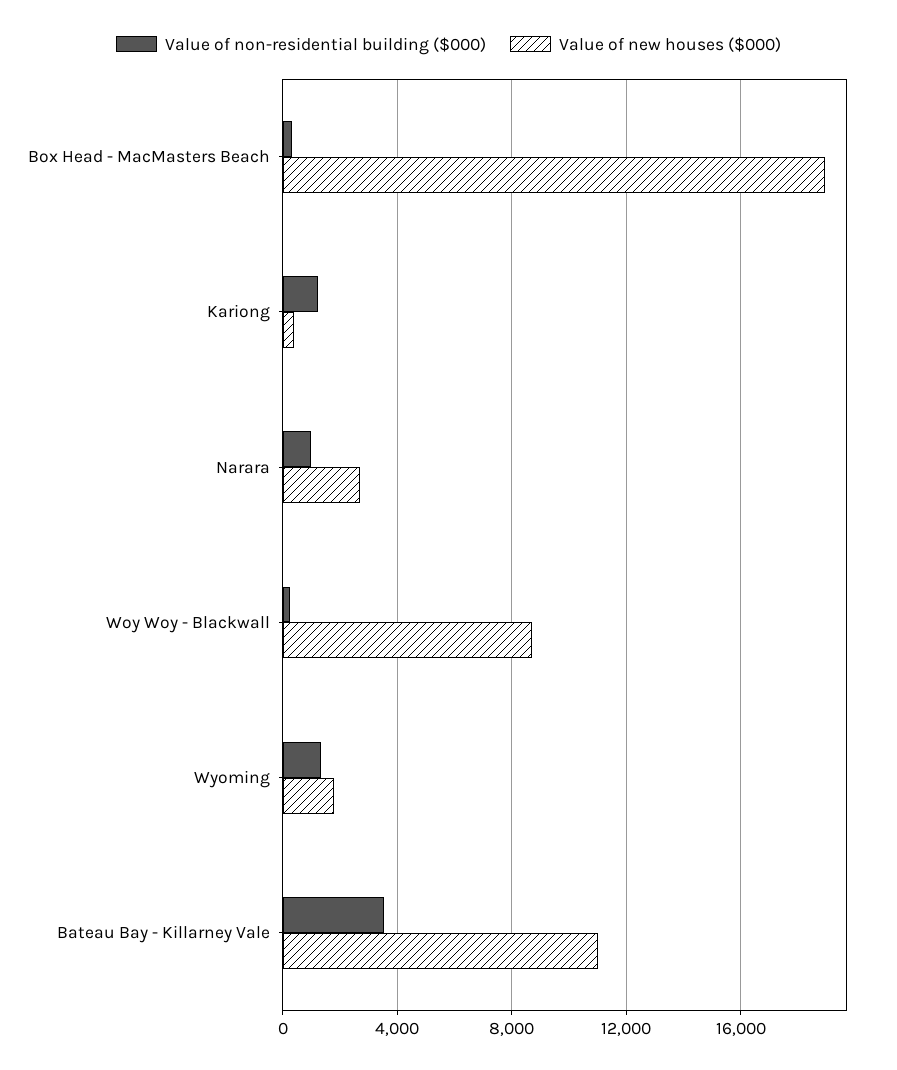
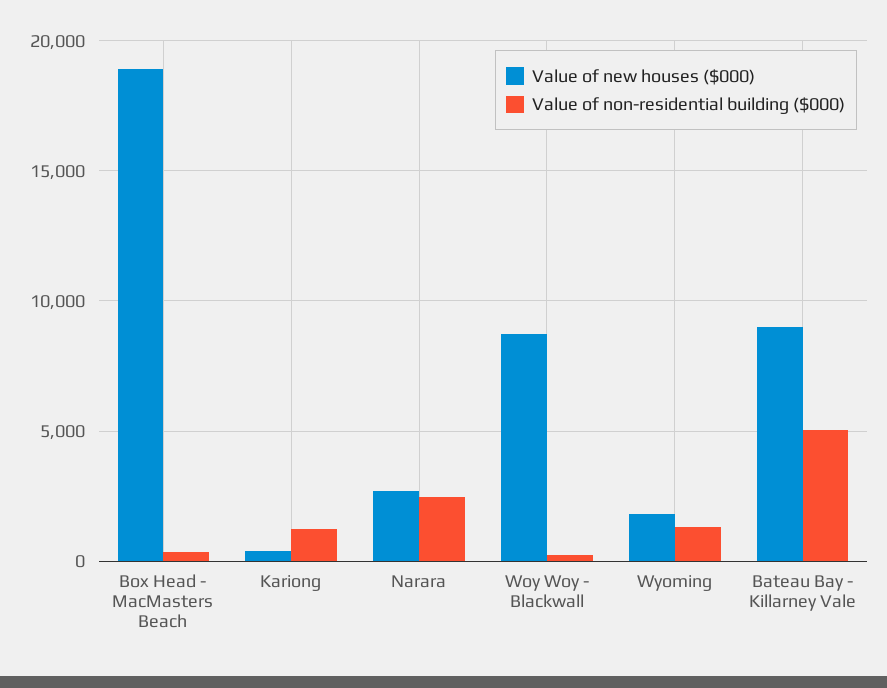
  {
    "Value of non-residential building ($000)": {
      "Box Head - MacMasters Beach": 500,
      "Kariong": 1500,
-     "Narara": 1000,
+     "Narara": 2500,
      "Woy Woy - Blackwall": 0,
      "Wyoming": 1500,
-     "Bateau Bay - Killarney Vale": 3500
+     "Bateau Bay - Killarney Vale": 5000
    },
    "Value of new houses ($000)": {
      "Box Head - MacMasters Beach": 19000,
      "Kariong": 500,
      "Narara": 2500,
      "Woy Woy - Blackwall": 8500,
      "Wyoming": 2000,
-     "Bateau Bay - Killarney Vale": 11000
+     "Bateau Bay - Killarney Vale": 9000
    }
  }

